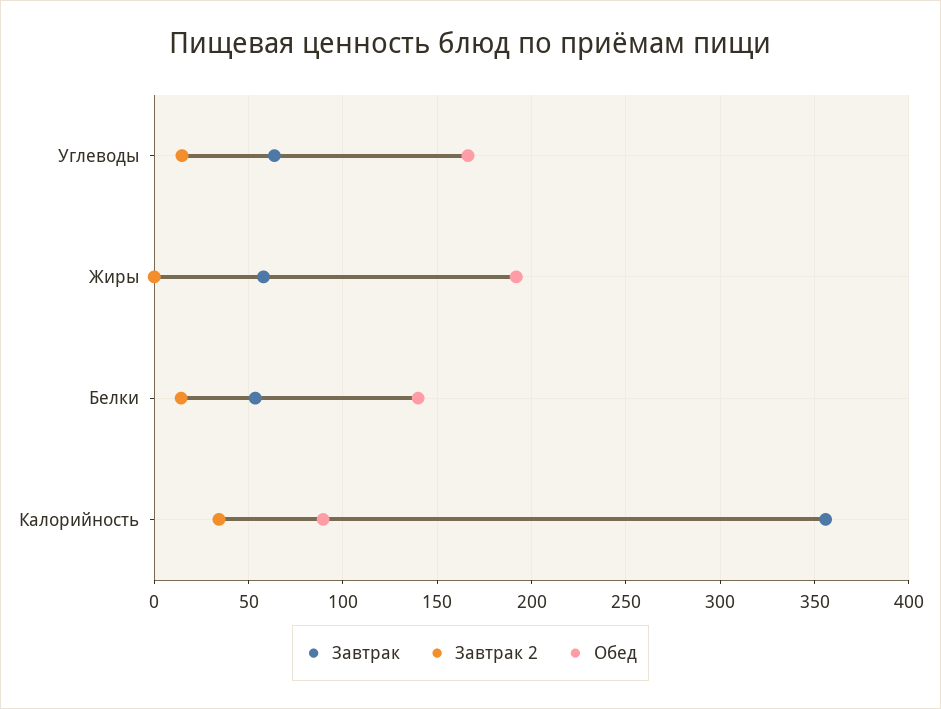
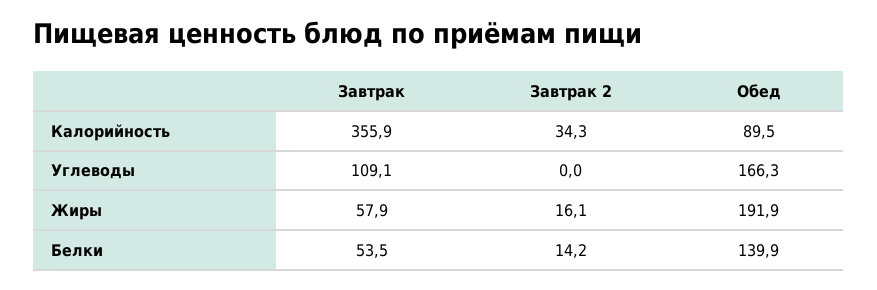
  {
    "Завтрак": {
-     "Углеводы": 65,
+     "Углеводы": 109.1,
      "Жиры": 57.9,
      "Белки": 53.5,
      "Калорийность": 355.9
    },
    "Завтрак 2": {
-     "Углеводы": 15,
+     "Углеводы": 0,
-     "Жиры": 0,
+     "Жиры": 16.1,
      "Белки": 14.2,
      "Калорийность": 34.3
    },
    "Обед": {
      "Углеводы": 166.3,
      "Жиры": 191.9,
      "Белки": 139.9,
      "Калорийность": 89.5
    }
  }

